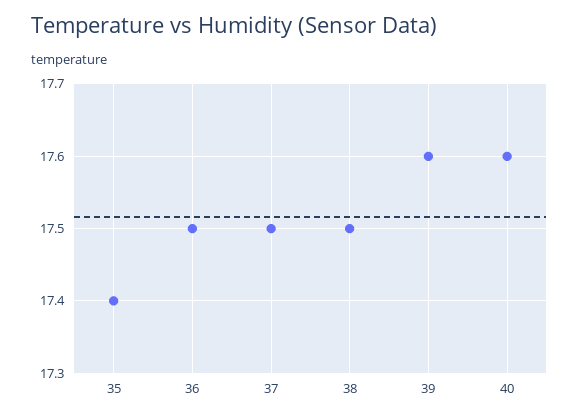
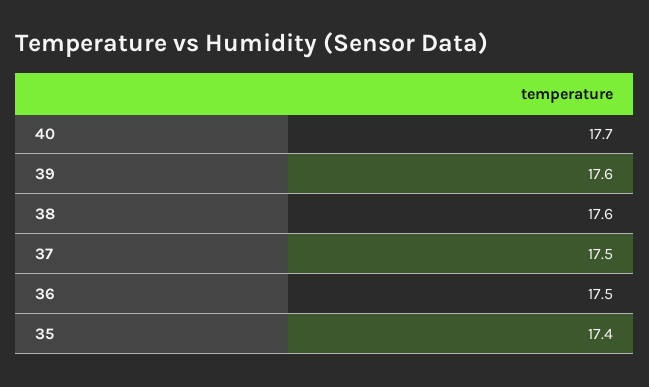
  {
    "35": 17.4,
    "36": 17.5,
    "37": 17.5,
-   "38": 17.5,
+   "38": 17.6,
    "39": 17.6,
-   "40": 17.6
+   "40": 17.7
  }

